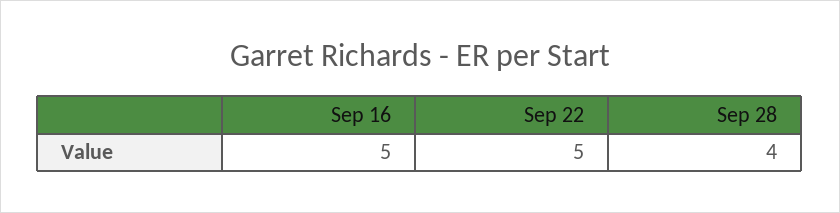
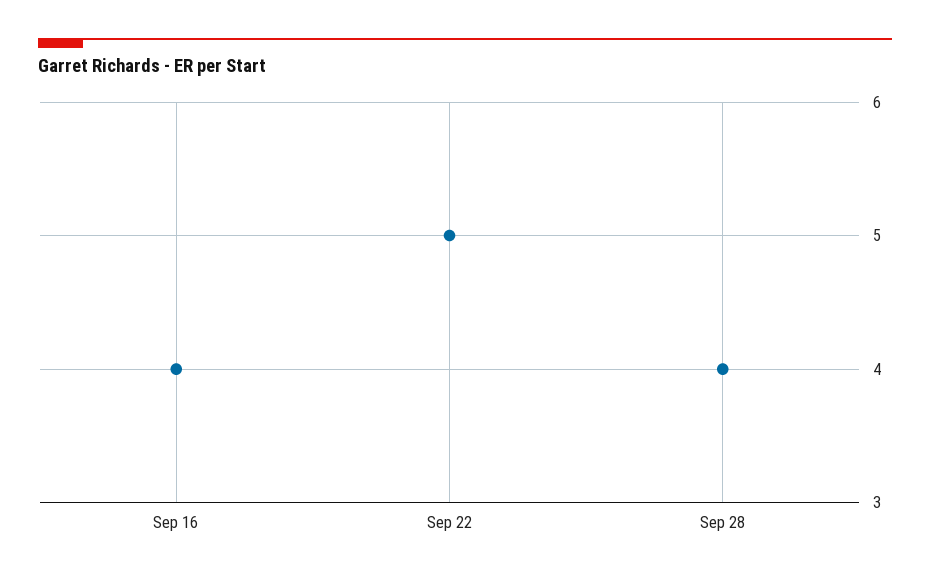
  {
-   "Sep 16": 5,
+   "Sep 16": 4,
    "Sep 22": 5,
    "Sep 28": 4
  }

